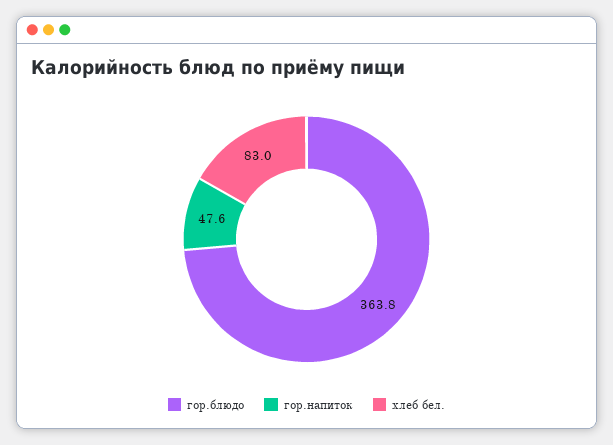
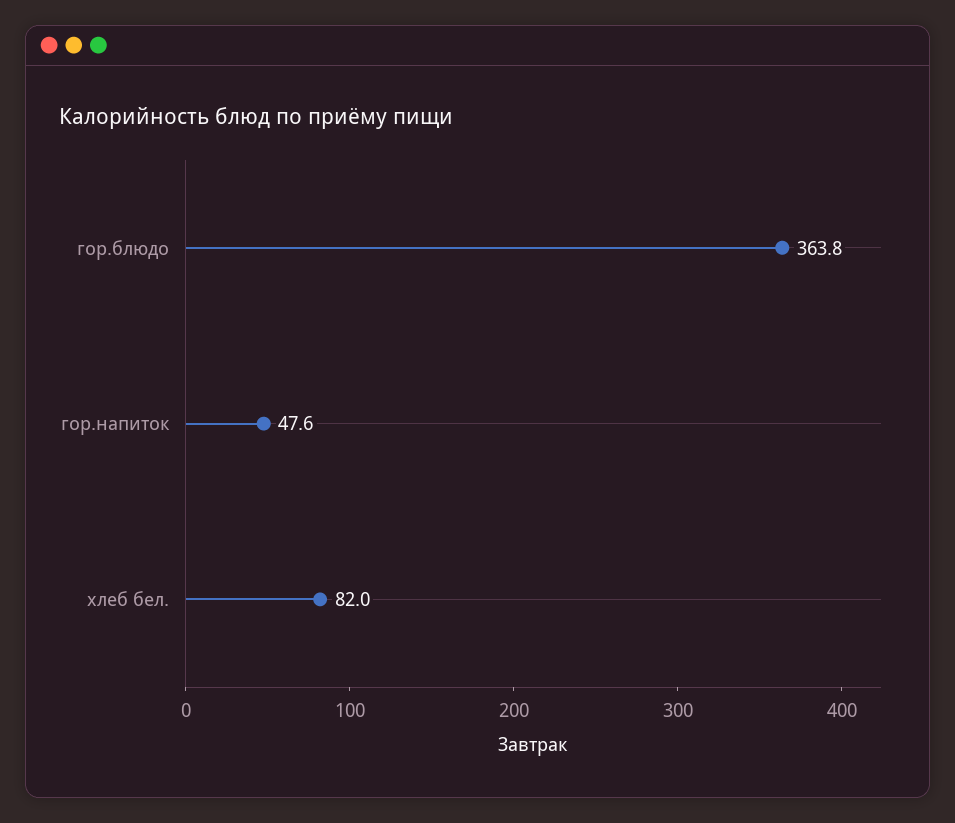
  {
    "гор.блюдо": 363.8,
    "гор.напиток": 47.6,
-   "хлеб бел.": 83
+   "хлеб бел.": 82
  }

